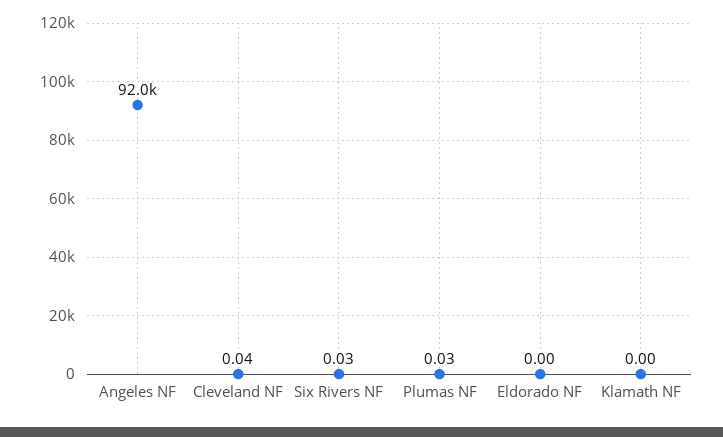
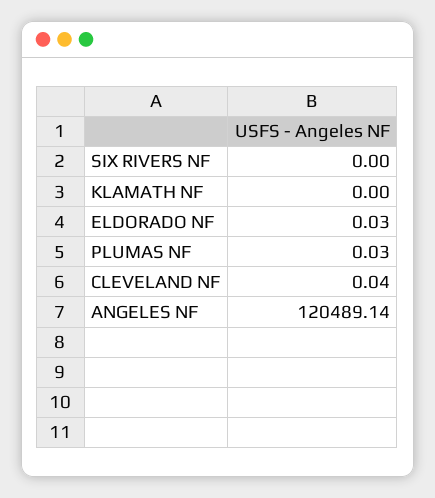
  {
-   "Angeles NF": 92000,
+   "Angeles NF": 120489.14,
    "Cleveland NF": 0.04,
-   "Six Rivers NF": 0.03,
+   "Six Rivers NF": 0,
    "Plumas NF": 0.03,
-   "Eldorado NF": 0,
+   "Eldorado NF": 0.03,
    "Klamath NF": 0
  }

